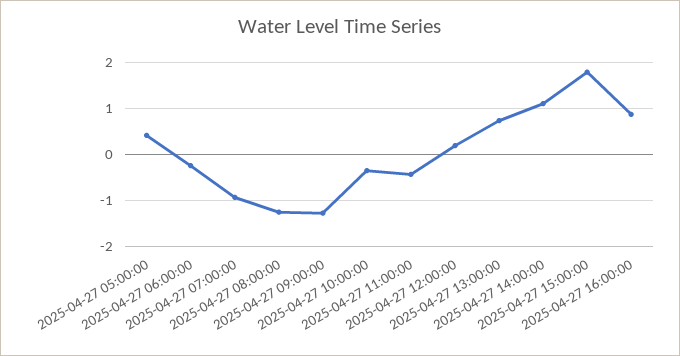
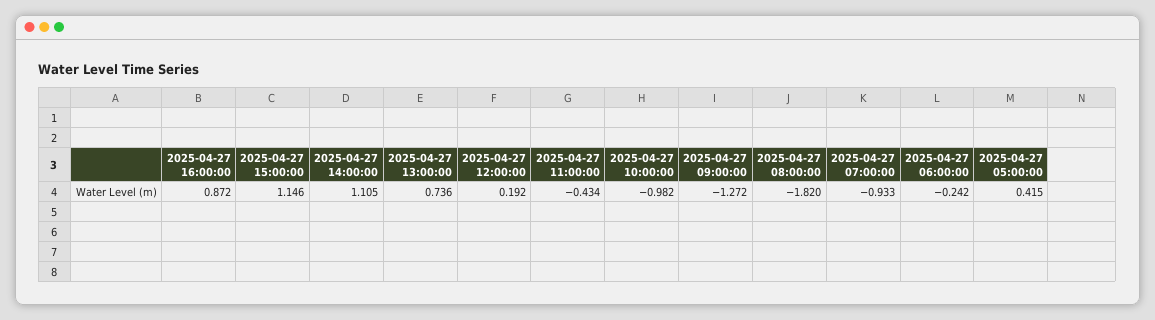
  {
    "2025-04-27 05:00:00": 0.415,
    "2025-04-27 06:00:00": -0.242,
    "2025-04-27 07:00:00": -0.933,
-   "2025-04-27 08:00:00": -1.2,
+   "2025-04-27 08:00:00": -1.82,
    "2025-04-27 09:00:00": -1.272,
-   "2025-04-27 10:00:00": -0.4,
+   "2025-04-27 10:00:00": -0.982,
    "2025-04-27 11:00:00": -0.434,
    "2025-04-27 12:00:00": 0.192,
    "2025-04-27 13:00:00": 0.736,
    "2025-04-27 14:00:00": 1.105,
-   "2025-04-27 15:00:00": 1.8,
+   "2025-04-27 15:00:00": 1.146,
    "2025-04-27 16:00:00": 0.872
  }

